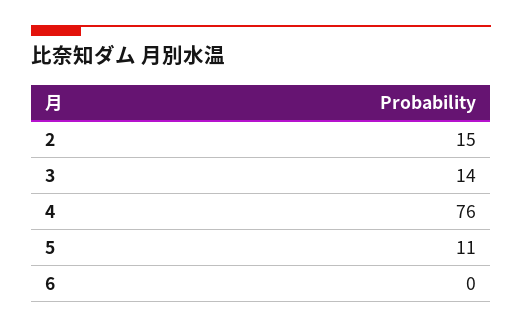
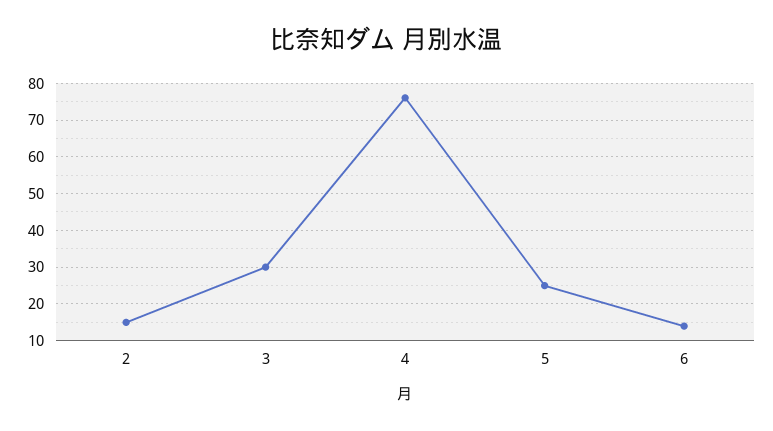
  {
    "2": 15,
-   "3": 14,
+   "3": 30,
    "4": 76,
-   "5": 11,
+   "5": 25,
-   "6": 0
+   "6": 15
  }

